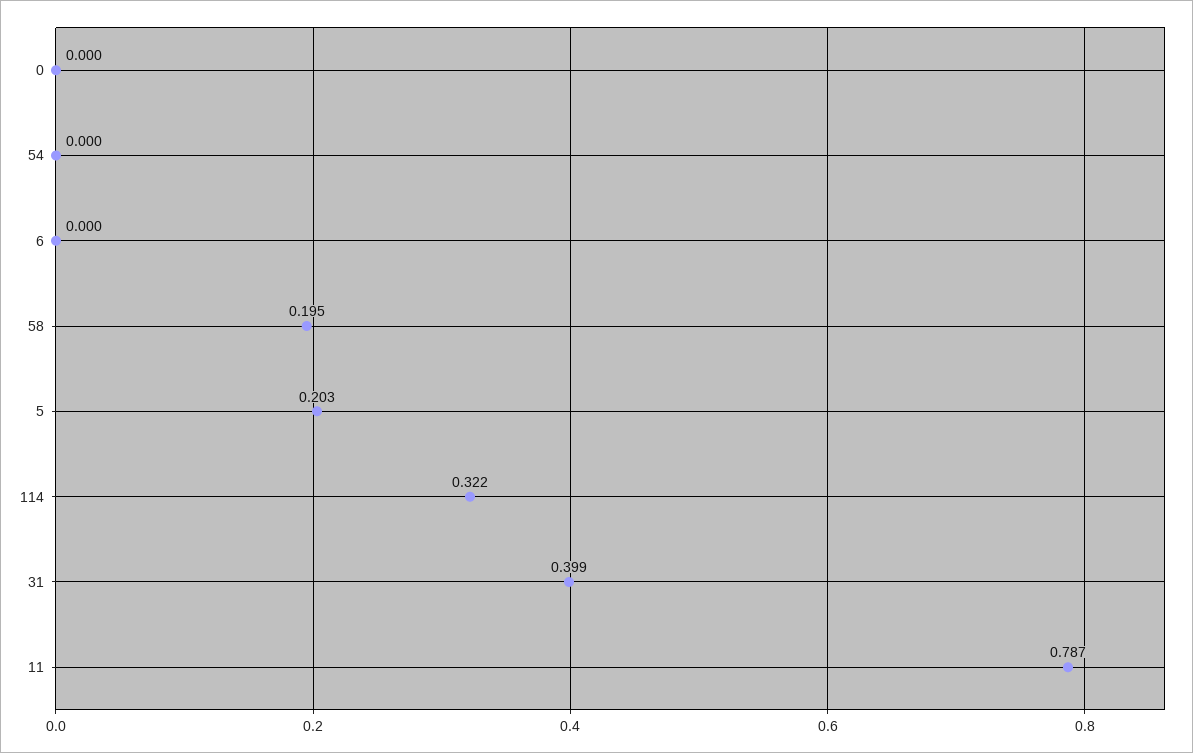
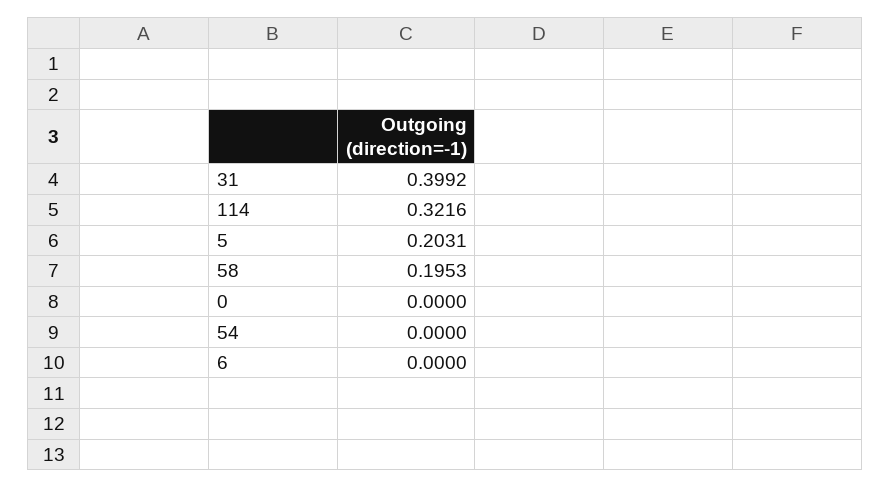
  {
    "0": 0,
    "54": 0,
    "6": 0,
    "58": 0.1953,
    "5": 0.2031,
    "114": 0.3216,
-   "31": 0.3992,
+   "31": 0.3992
-   "11": 0.787
  }

